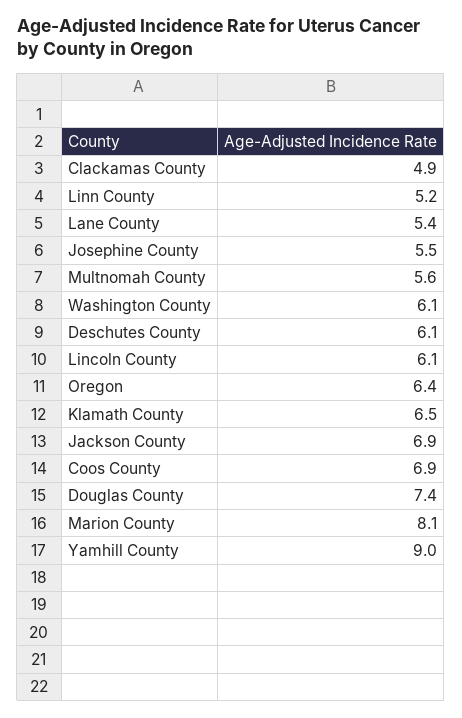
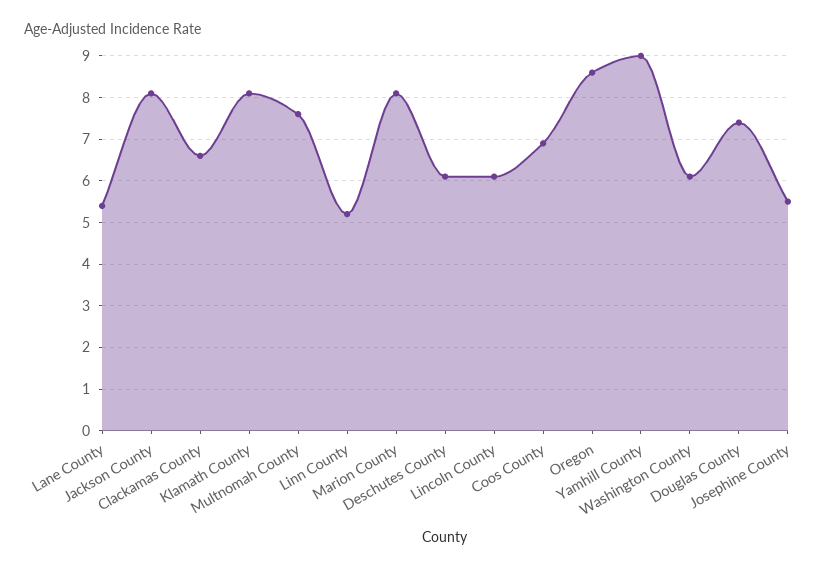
  {
-   "Clackamas County": 4.9,
+   "Clackamas County": 6.5,
    "Linn County": 5.2,
    "Lane County": 5.4,
    "Josephine County": 5.5,
-   "Multnomah County": 5.6,
+   "Multnomah County": 7.5,
    "Washington County": 6.1,
    "Deschutes County": 6.1,
    "Lincoln County": 6.1,
-   "Oregon": 6.4,
+   "Oregon": 8.5,
-   "Klamath County": 6.5,
+   "Klamath County": 8,
-   "Jackson County": 6.9,
+   "Jackson County": 8,
    "Coos County": 6.9,
    "Douglas County": 7.4,
    "Marion County": 8.1,
    "Yamhill County": 9
  }

